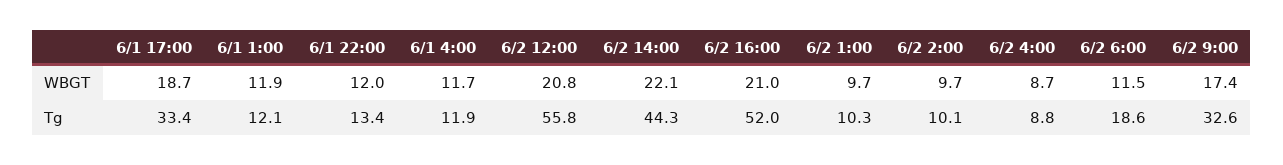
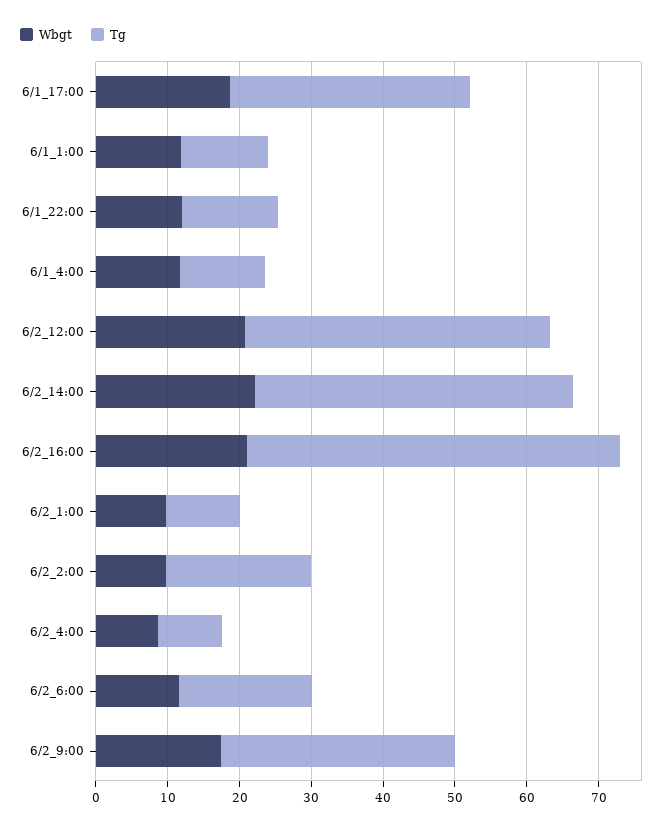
  {
    "WBGT": {
      "6/1 17:00": 18.7,
      "6/1 1:00": 11.9,
      "6/1 22:00": 12,
      "6/1 4:00": 11.7,
      "6/2 12:00": 20.8,
      "6/2 14:00": 22.1,
      "6/2 16:00": 21,
      "6/2 1:00": 9.7,
      "6/2 2:00": 9.7,
      "6/2 4:00": 8.7,
      "6/2 6:00": 11.5,
      "6/2 9:00": 17.4
    },
    "Tg": {
      "6/1 17:00": 33.4,
      "6/1 1:00": 12.1,
      "6/1 22:00": 13.4,
      "6/1 4:00": 11.9,
-     "6/2 12:00": 55.8,
+     "6/2 12:00": 42,
      "6/2 14:00": 44.3,
      "6/2 16:00": 52,
      "6/2 1:00": 10.3,
-     "6/2 2:00": 10.1,
+     "6/2 2:00": 20,
      "6/2 4:00": 8.8,
      "6/2 6:00": 18.6,
      "6/2 9:00": 32.6
    }
  }

